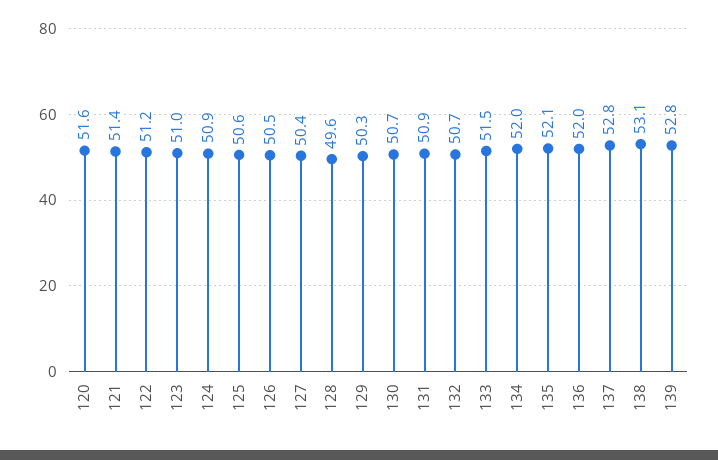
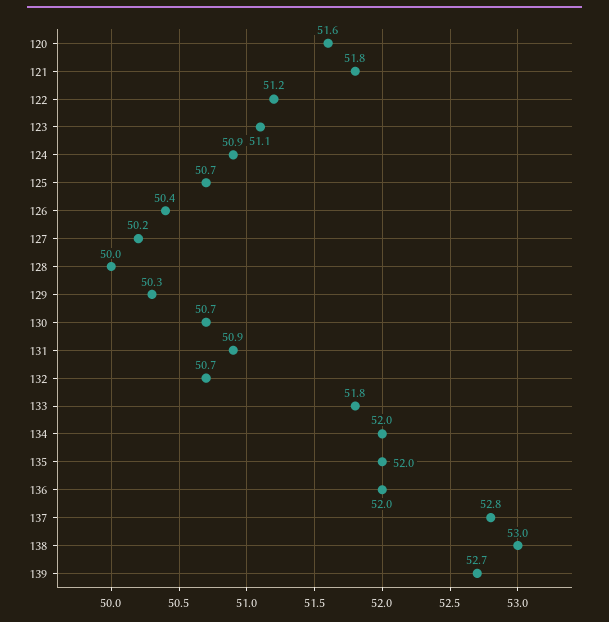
  {
    "120": 51.6,
-   "121": 51.4,
+   "121": 51.8,
    "122": 51.2,
-   "123": 51,
+   "123": 51.1,
    "124": 50.9,
-   "125": 50.6,
+   "125": 50.7,
-   "126": 50.5,
+   "126": 50.4,
-   "127": 50.4,
+   "127": 50.2,
-   "128": 49.6,
+   "128": 50,
    "129": 50.3,
    "130": 50.7,
    "131": 50.9,
    "132": 50.7,
-   "133": 51.5,
+   "133": 51.8,
    "134": 52,
-   "135": 52.1,
+   "135": 52,
    "136": 52,
    "137": 52.8,
-   "138": 53.1,
+   "138": 53,
-   "139": 52.8
+   "139": 52.7
  }

